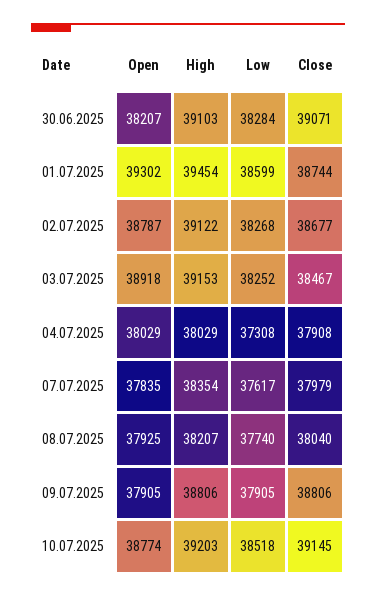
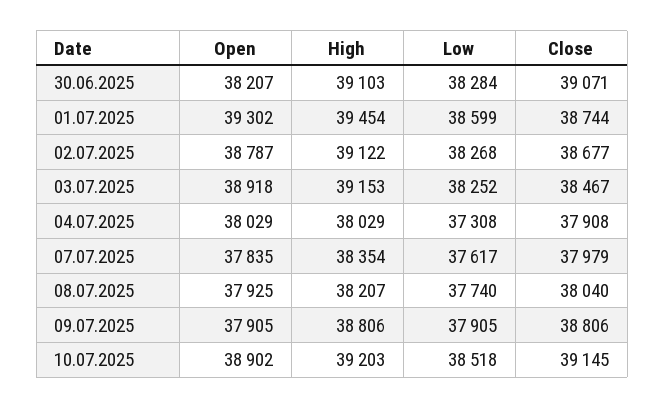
  {
    "Open": {
      "30.06.2025": 38207,
      "01.07.2025": 39302,
      "02.07.2025": 38787,
      "03.07.2025": 38918,
      "04.07.2025": 38029,
      "07.07.2025": 37835,
      "08.07.2025": 37925,
      "09.07.2025": 37905,
-     "10.07.2025": 38774
+     "10.07.2025": 38902
    },
    "High": {
      "30.06.2025": 39103,
      "01.07.2025": 39454,
      "02.07.2025": 39122,
      "03.07.2025": 39153,
      "04.07.2025": 38029,
      "07.07.2025": 38354,
      "08.07.2025": 38207,
      "09.07.2025": 38806,
      "10.07.2025": 39203
    },
    "Low": {
      "30.06.2025": 38284,
      "01.07.2025": 38599,
      "02.07.2025": 38268,
      "03.07.2025": 38252,
      "04.07.2025": 37308,
      "07.07.2025": 37617,
      "08.07.2025": 37740,
      "09.07.2025": 37905,
      "10.07.2025": 38518
    },
    "Close": {
      "30.06.2025": 39071,
      "01.07.2025": 38744,
      "02.07.2025": 38677,
      "03.07.2025": 38467,
      "04.07.2025": 37908,
      "07.07.2025": 37979,
      "08.07.2025": 38040,
      "09.07.2025": 38806,
      "10.07.2025": 39145
    }
  }

